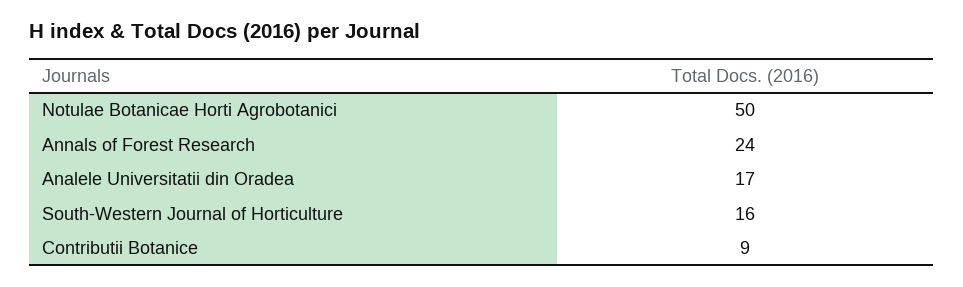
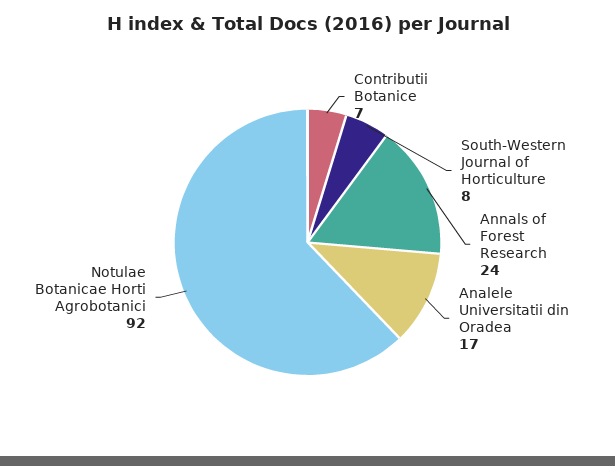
  {
-   "Notulae Botanicae Horti Agrobotanici": 50,
+   "Notulae Botanicae Horti Agrobotanici": 92,
    "Annals of Forest Research": 24,
    "Analele Universitatii din Oradea": 17,
-   "South-Western Journal of Horticulture": 16,
+   "South-Western Journal of Horticulture": 8,
-   "Contributii Botanice": 9
+   "Contributii Botanice": 7
  }

